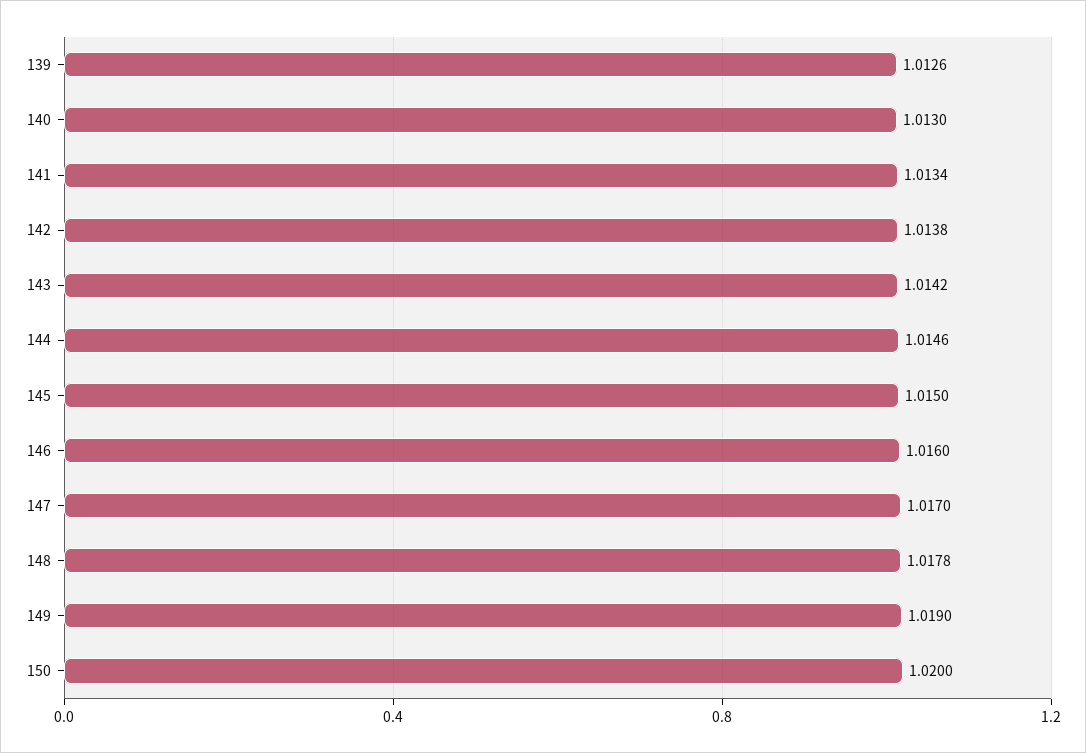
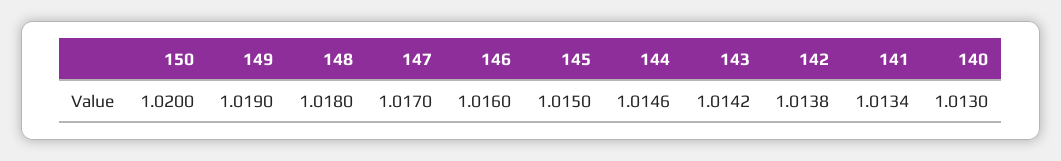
  {
-   "139": 1.0126,
    "140": 1.013,
    "141": 1.0134,
    "142": 1.0138,
    "143": 1.0142,
    "144": 1.0146,
    "145": 1.015,
    "146": 1.016,
    "147": 1.017,
-   "148": 1.0178,
+   "148": 1.018,
    "149": 1.019,
    "150": 1.02
  }

